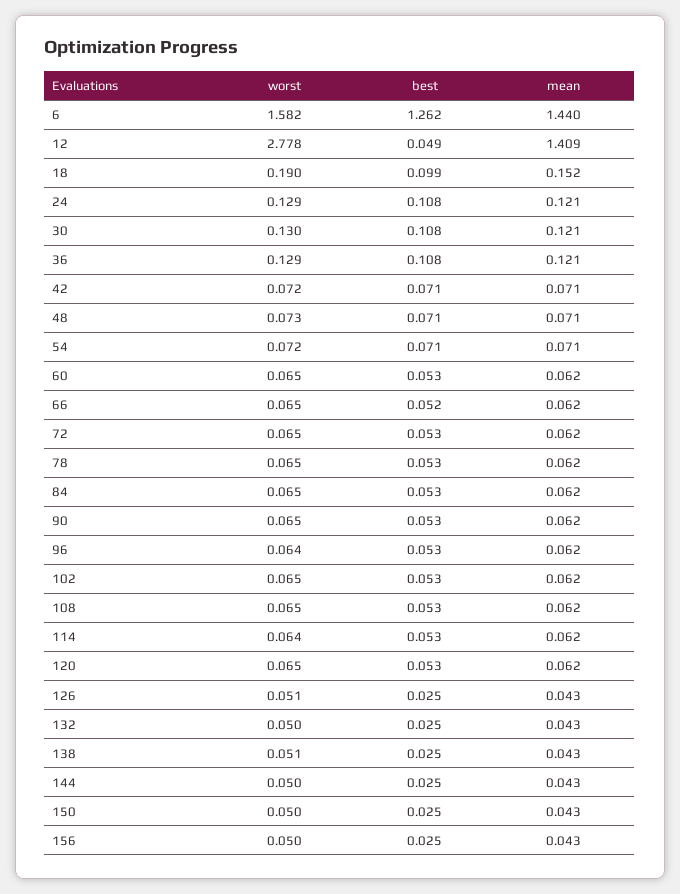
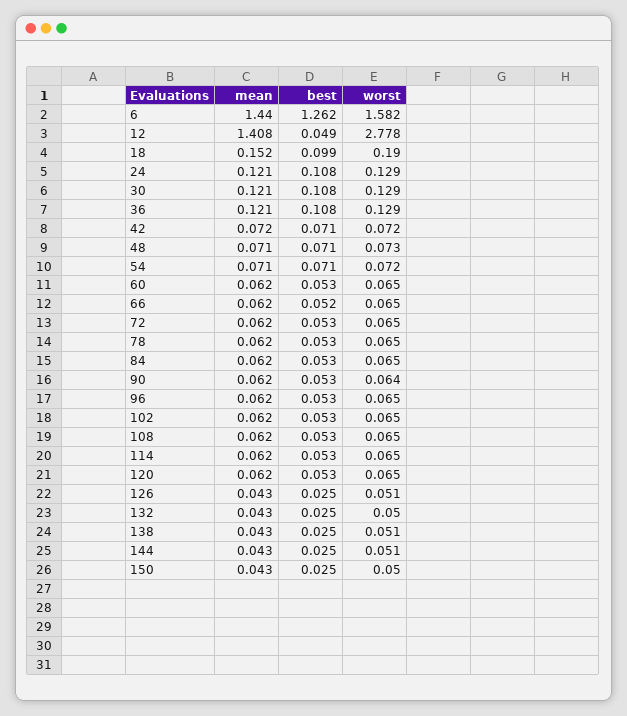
  {
    "worst": {
      "6": 1.582,
      "12": 2.778,
      "18": 0.19,
      "24": 0.129,
-     "30": 0.13,
+     "30": 0.129,
      "36": 0.129,
      "42": 0.072,
      "48": 0.073,
      "54": 0.072,
      "60": 0.065,
      "66": 0.065,
      "72": 0.065,
      "78": 0.065,
      "84": 0.065,
-     "90": 0.065,
+     "90": 0.064,
-     "96": 0.064,
+     "96": 0.065,
      "102": 0.065,
      "108": 0.065,
-     "114": 0.064,
+     "114": 0.065,
      "120": 0.065,
      "126": 0.051,
      "132": 0.05,
      "138": 0.051,
-     "144": 0.05,
+     "144": 0.051,
-     "150": 0.05,
+     "150": 0.05
-     "156": 0.05
    },
    "best": {
      "6": 1.262,
      "12": 0.049,
      "18": 0.099,
      "24": 0.108,
      "30": 0.108,
      "36": 0.108,
      "42": 0.071,
      "48": 0.071,
      "54": 0.071,
      "60": 0.053,
      "66": 0.052,
      "72": 0.053,
      "78": 0.053,
      "84": 0.053,
      "90": 0.053,
      "96": 0.053,
      "102": 0.053,
      "108": 0.053,
      "114": 0.053,
      "120": 0.053,
      "126": 0.025,
      "132": 0.025,
      "138": 0.025,
      "144": 0.025,
-     "150": 0.025,
+     "150": 0.025
-     "156": 0.025
    },
    "mean": {
      "6": 1.44,
-     "12": 1.409,
+     "12": 1.408,
      "18": 0.152,
      "24": 0.121,
      "30": 0.121,
      "36": 0.121,
-     "42": 0.071,
+     "42": 0.072,
      "48": 0.071,
      "54": 0.071,
      "60": 0.062,
      "66": 0.062,
      "72": 0.062,
      "78": 0.062,
      "84": 0.062,
      "90": 0.062,
      "96": 0.062,
      "102": 0.062,
      "108": 0.062,
      "114": 0.062,
      "120": 0.062,
      "126": 0.043,
      "132": 0.043,
      "138": 0.043,
      "144": 0.043,
-     "150": 0.043,
+     "150": 0.043
-     "156": 0.043
    }
  }

